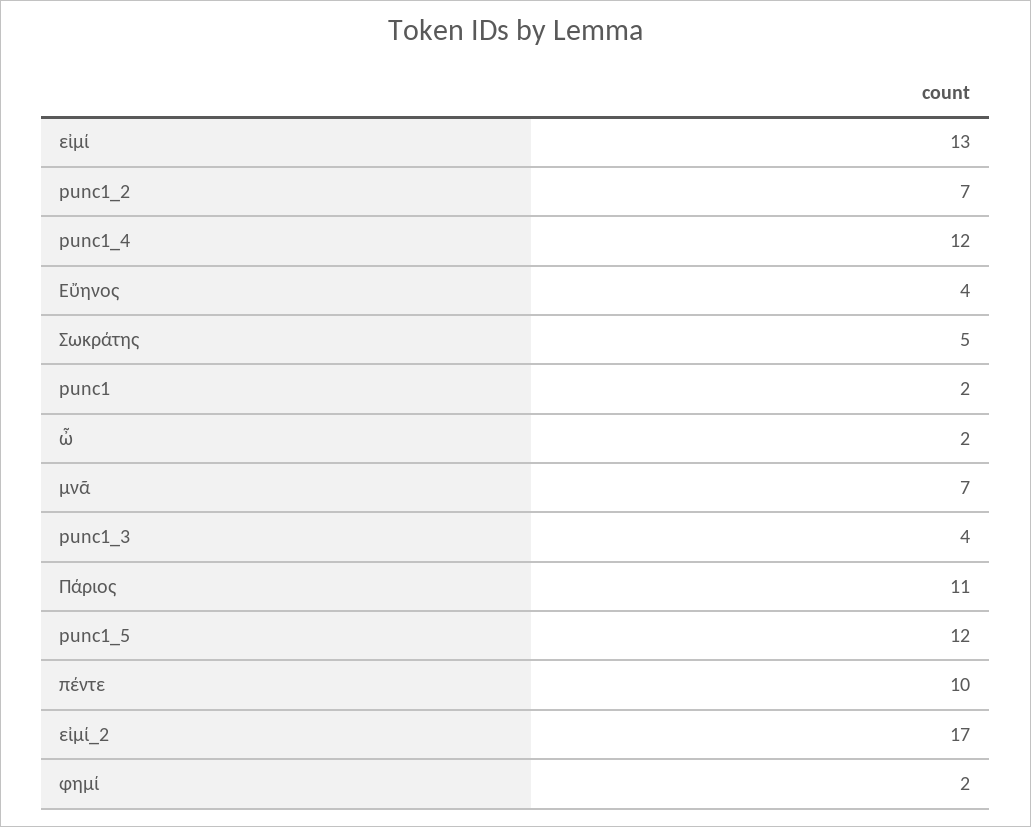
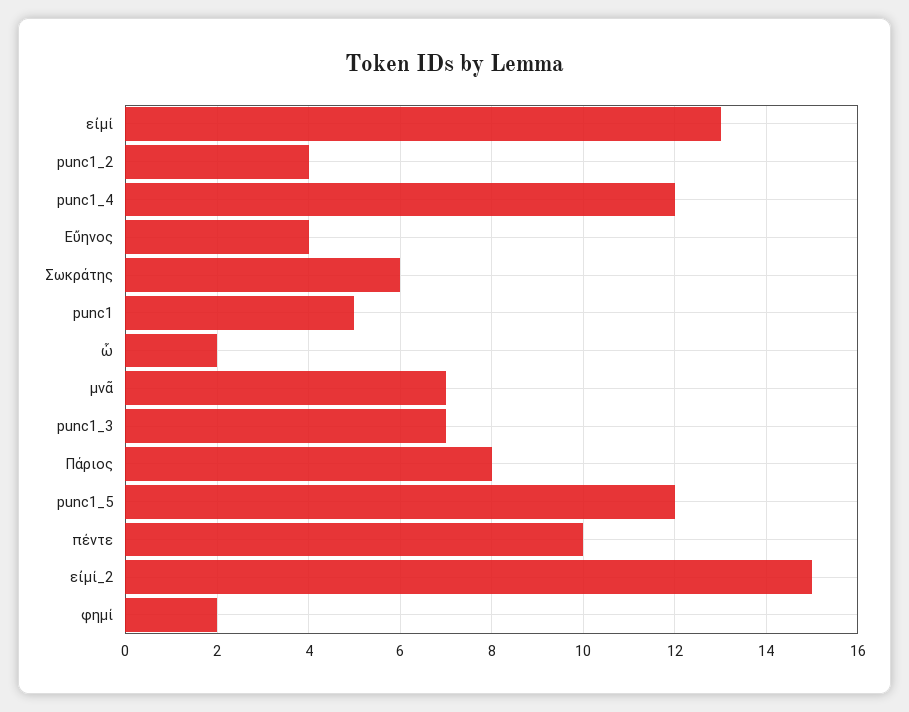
  {
    "εἰμί": 13,
-   "punc1_2": 7,
+   "punc1_2": 4,
    "punc1_4": 12,
    "Εὔηνος": 4,
-   "Σωκράτης": 5,
+   "Σωκράτης": 6,
-   "punc1": 2,
+   "punc1": 5,
    "ὦ": 2,
    "μνᾶ": 7,
-   "punc1_3": 4,
+   "punc1_3": 7,
-   "Πάριος": 11,
+   "Πάριος": 8,
    "punc1_5": 12,
    "πέντε": 10,
-   "εἰμί_2": 17,
+   "εἰμί_2": 15,
    "φημί": 2
  }

